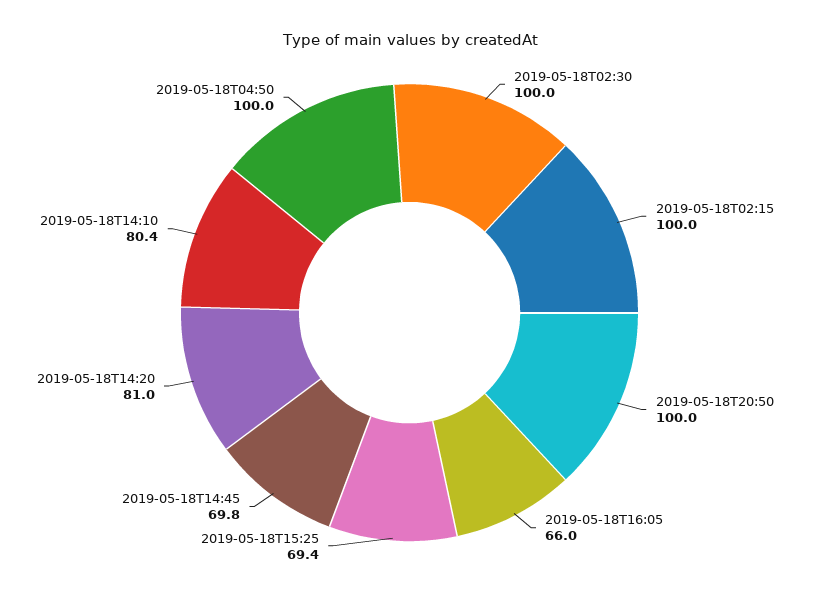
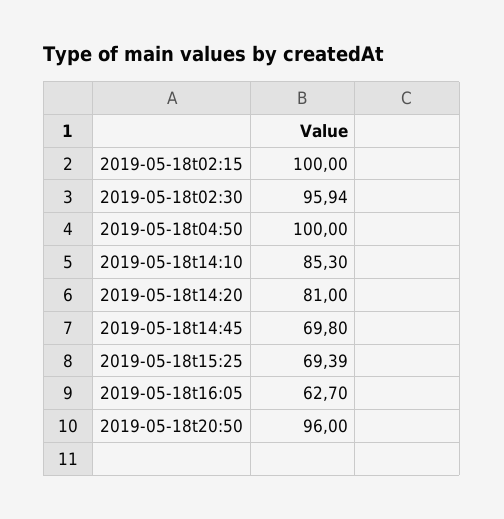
  {
-   "2019-05-18T02:30": 100,
+   "2019-05-18T02:30": 95.94,
    "2019-05-18T02:15": 100,
-   "2019-05-18T20:50": 100,
+   "2019-05-18T20:50": 96,
-   "2019-05-18T16:05": 66,
+   "2019-05-18T16:05": 62.7,
    "2019-05-18T15:25": 69.39,
    "2019-05-18T14:45": 69.8,
    "2019-05-18T14:20": 81,
-   "2019-05-18T14:10": 80.4,
+   "2019-05-18T14:10": 85.3,
    "2019-05-18T04:50": 100
  }

